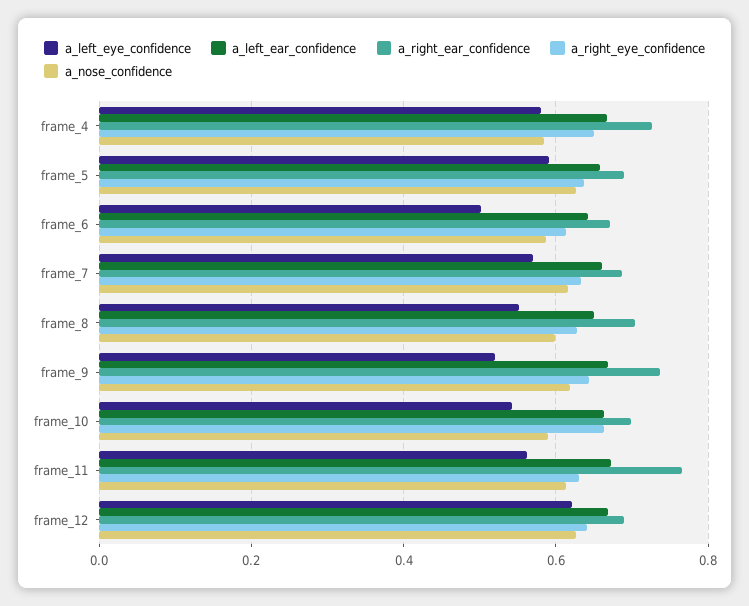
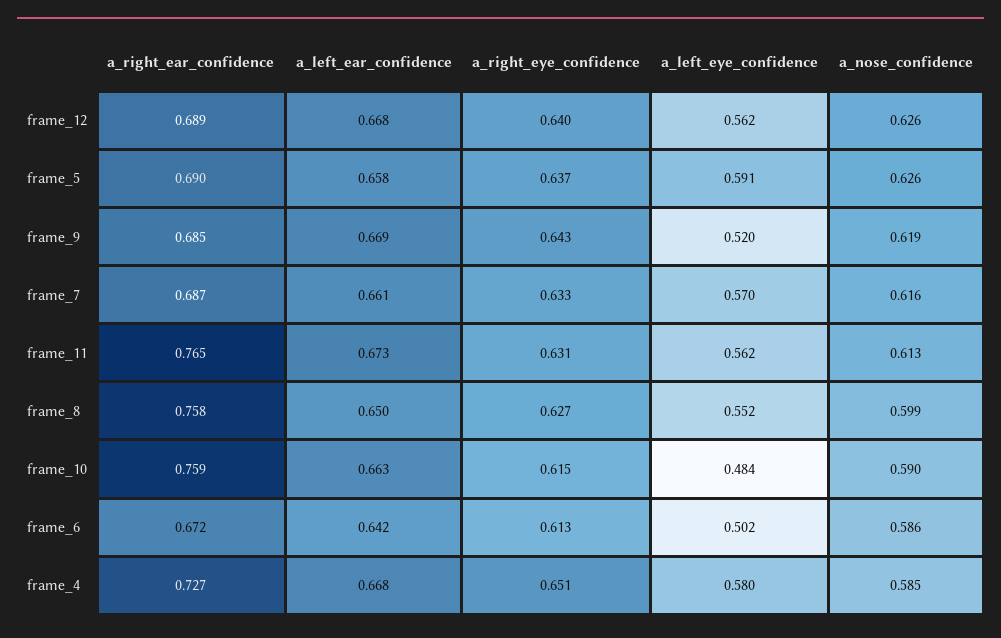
  {
    "a_left_eye_confidence": {
      "frame_4": 0.58,
      "frame_5": 0.591,
      "frame_6": 0.502,
      "frame_7": 0.57,
      "frame_8": 0.552,
      "frame_9": 0.52,
-     "frame_10": 0.54,
+     "frame_10": 0.484,
      "frame_11": 0.562,
-     "frame_12": 0.62
+     "frame_12": 0.562
    },
    "a_left_ear_confidence": {
      "frame_4": 0.668,
      "frame_5": 0.658,
      "frame_6": 0.642,
      "frame_7": 0.661,
      "frame_8": 0.65,
      "frame_9": 0.669,
      "frame_10": 0.663,
      "frame_11": 0.673,
      "frame_12": 0.668
    },
    "a_right_ear_confidence": {
      "frame_4": 0.727,
      "frame_5": 0.69,
      "frame_6": 0.672,
      "frame_7": 0.687,
-     "frame_8": 0.7,
+     "frame_8": 0.758,
-     "frame_9": 0.74,
+     "frame_9": 0.685,
-     "frame_10": 0.7,
+     "frame_10": 0.759,
      "frame_11": 0.765,
      "frame_12": 0.689
    },
    "a_right_eye_confidence": {
      "frame_4": 0.651,
      "frame_5": 0.637,
      "frame_6": 0.613,
      "frame_7": 0.633,
      "frame_8": 0.627,
      "frame_9": 0.643,
-     "frame_10": 0.66,
+     "frame_10": 0.615,
      "frame_11": 0.631,
      "frame_12": 0.64
    },
    "a_nose_confidence": {
      "frame_4": 0.585,
      "frame_5": 0.626,
      "frame_6": 0.586,
      "frame_7": 0.616,
      "frame_8": 0.599,
      "frame_9": 0.619,
      "frame_10": 0.59,
      "frame_11": 0.613,
      "frame_12": 0.626
    }
  }

